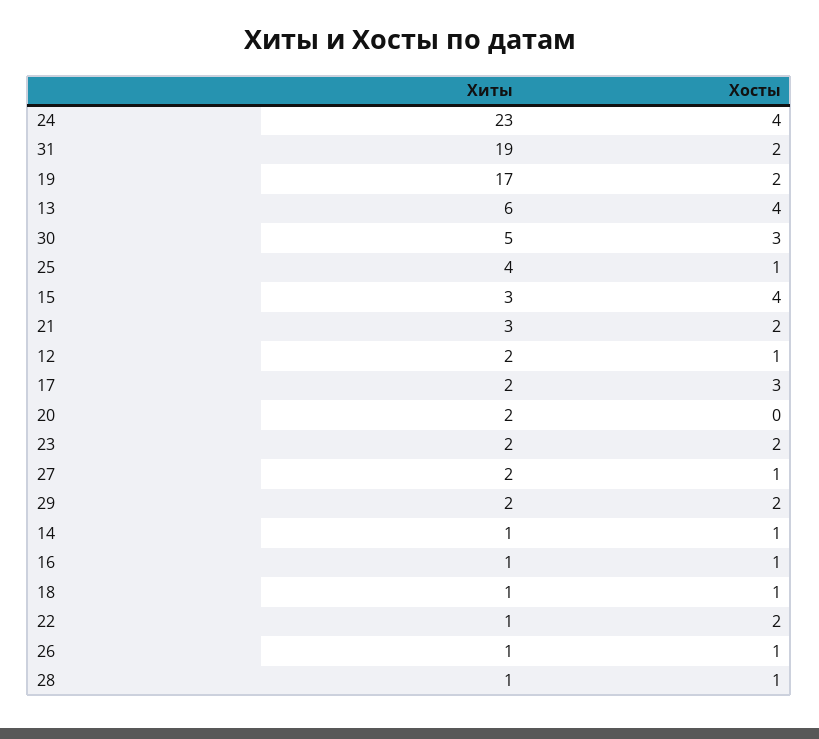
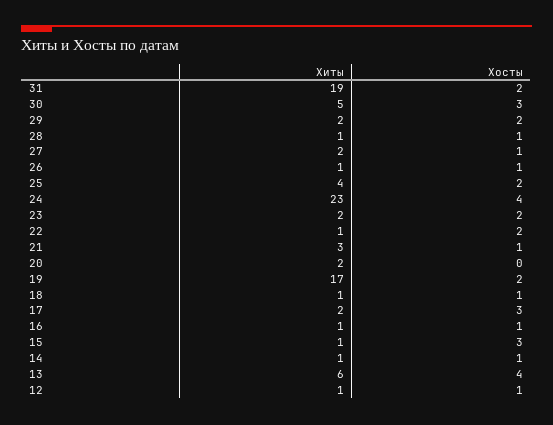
  {
    "Хиты": {
      "24": 23,
      "31": 19,
      "19": 17,
      "13": 6,
      "30": 5,
      "25": 4,
-     "15": 3,
+     "15": 1,
      "21": 3,
-     "12": 2,
+     "12": 1,
      "17": 2,
      "20": 2,
      "23": 2,
      "27": 2,
      "29": 2,
      "14": 1,
      "16": 1,
      "18": 1,
      "22": 1,
      "26": 1,
      "28": 1
    },
    "Хосты": {
      "24": 4,
      "31": 2,
      "19": 2,
      "13": 4,
      "30": 3,
-     "25": 1,
+     "25": 2,
-     "15": 4,
+     "15": 3,
-     "21": 2,
+     "21": 1,
      "12": 1,
      "17": 3,
      "20": 0,
      "23": 2,
      "27": 1,
      "29": 2,
      "14": 1,
      "16": 1,
      "18": 1,
      "22": 2,
      "26": 1,
      "28": 1
    }
  }

